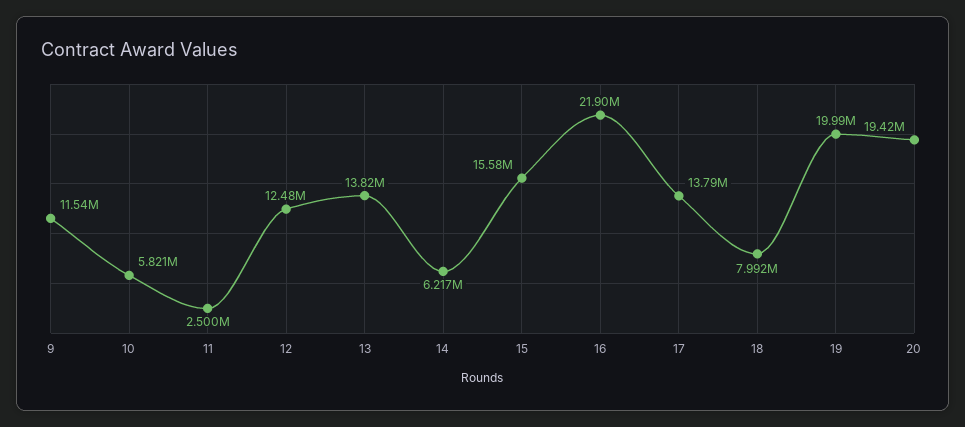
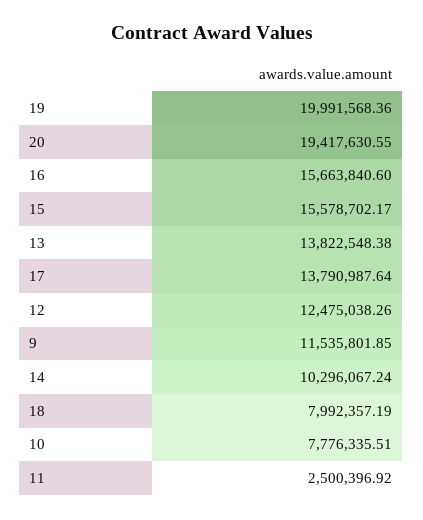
  {
    "9": 11535801.85,
-   "10": 5821000,
+   "10": 7776335.51,
    "11": 2500396.92,
    "12": 12475038.26,
    "13": 13822548.38,
-   "14": 6217000,
+   "14": 10296067.24,
    "15": 15578702.17,
-   "16": 21900000,
+   "16": 15663840.6,
    "17": 13790987.64,
    "18": 7992357.19,
    "19": 19991568.36,
    "20": 19417630.55
  }

